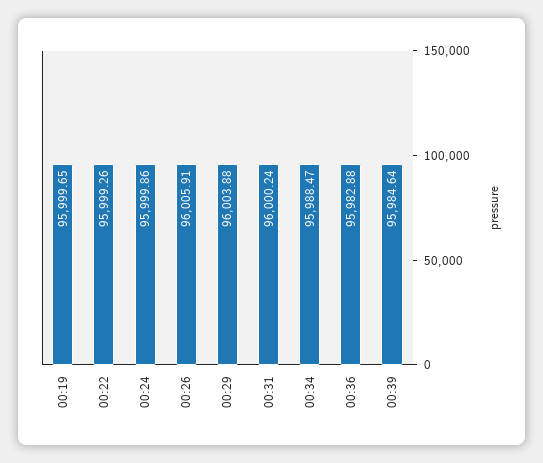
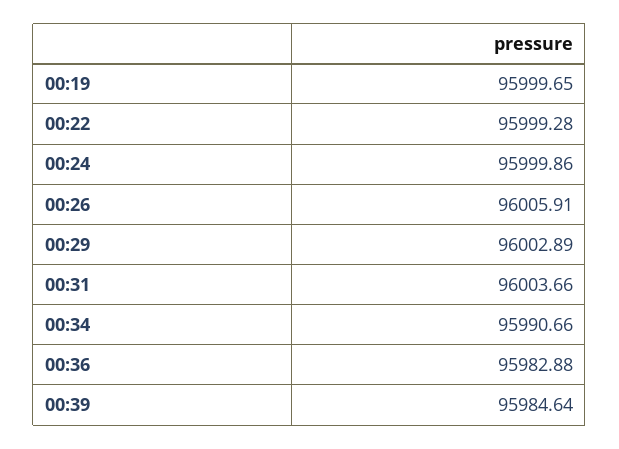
  {
    "00:19": 95999.65,
-   "00:22": 95999.26,
+   "00:22": 95999.28,
    "00:24": 95999.86,
    "00:26": 96005.91,
-   "00:29": 96003.88,
+   "00:29": 96002.89,
-   "00:31": 96000.24,
+   "00:31": 96003.66,
-   "00:34": 95988.47,
+   "00:34": 95990.66,
    "00:36": 95982.88,
    "00:39": 95984.64
  }

